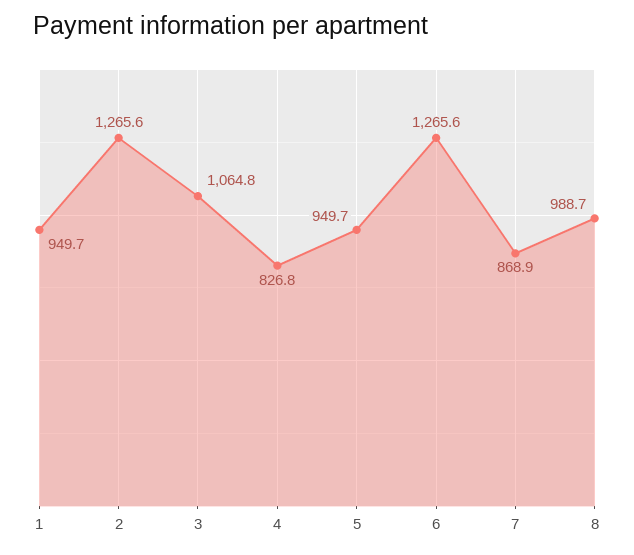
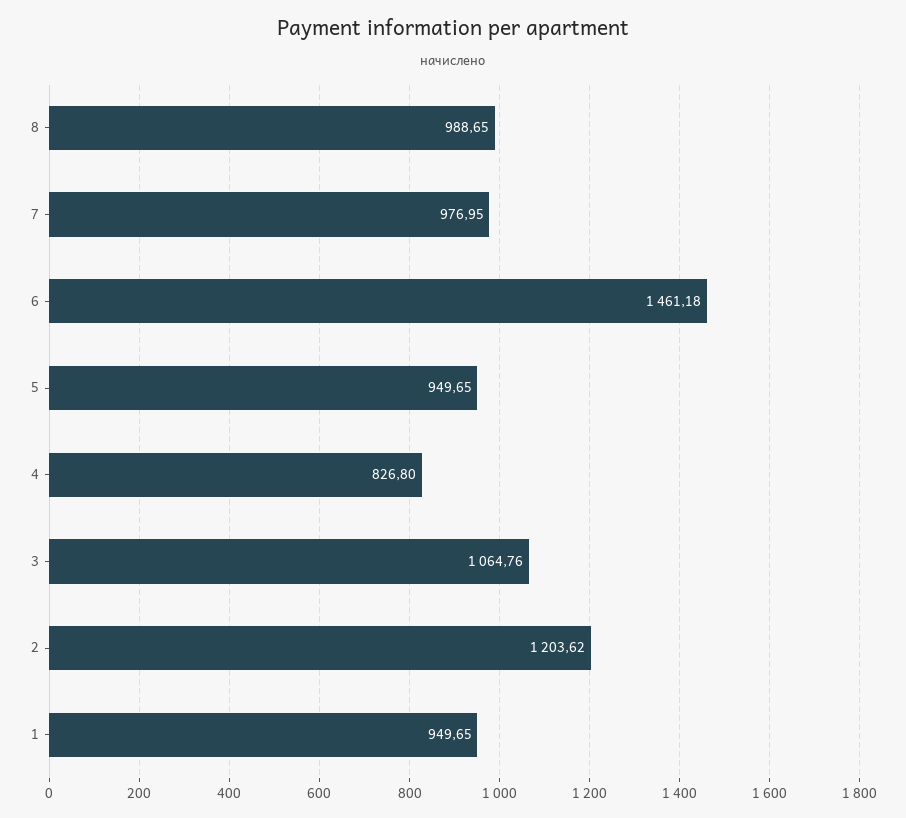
  {
    "1": 949.65,
-   "2": 1265.6,
+   "2": 1203.62,
    "3": 1064.76,
    "4": 826.8,
    "5": 949.65,
-   "6": 1265.6,
+   "6": 1461.18,
-   "7": 868.9,
+   "7": 976.95,
    "8": 988.65
  }

